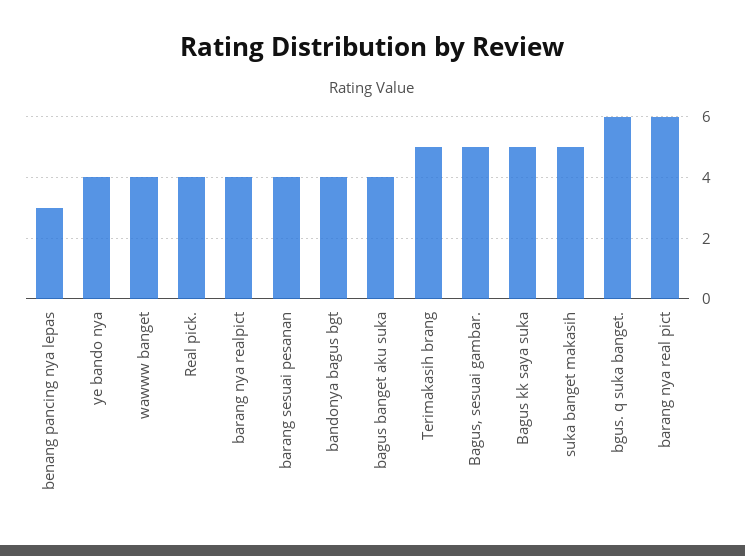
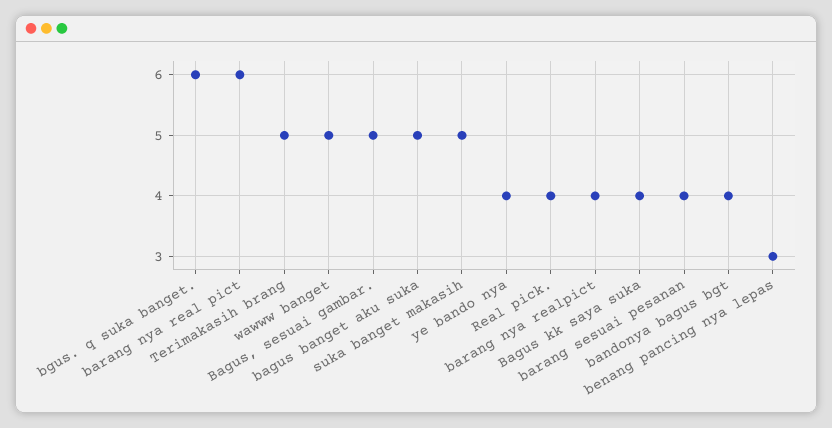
  {
    "benang pancing nya lepas": 3,
    "ye bando nya": 4,
-   "wawww banget": 4,
+   "wawww banget": 5,
    "Real pick.": 4,
    "barang nya realpict": 4,
    "barang sesuai pesanan": 4,
    "bandonya bagus bgt": 4,
-   "bagus banget aku suka": 4,
+   "bagus banget aku suka": 5,
    "Terimakasih brang": 5,
    "Bagus, sesuai gambar.": 5,
-   "Bagus kk saya suka": 5,
+   "Bagus kk saya suka": 4,
    "suka banget makasih": 5,
    "bgus. q suka banget.": 6,
    "barang nya real pict": 6
  }

